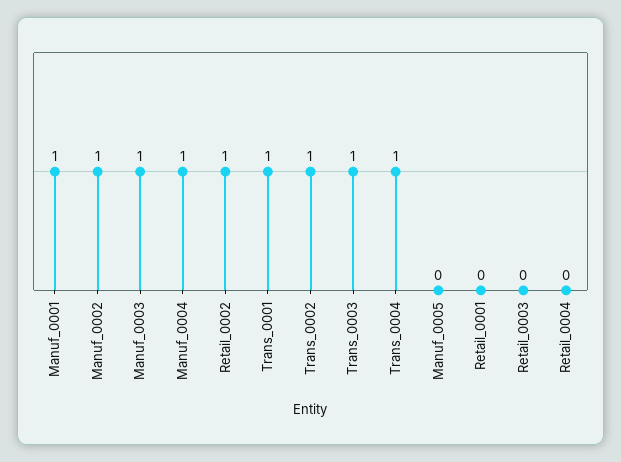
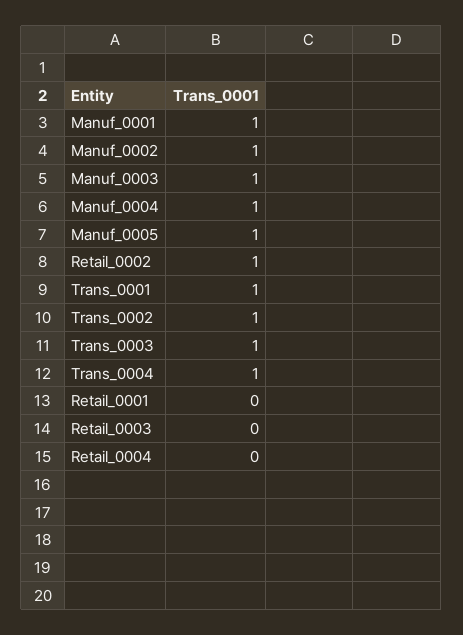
  {
    "Manuf_0001": 1,
    "Manuf_0002": 1,
    "Manuf_0003": 1,
    "Manuf_0004": 1,
    "Retail_0002": 1,
    "Trans_0001": 1,
    "Trans_0002": 1,
    "Trans_0003": 1,
    "Trans_0004": 1,
-   "Manuf_0005": 0,
+   "Manuf_0005": 1,
    "Retail_0001": 0,
    "Retail_0003": 0,
    "Retail_0004": 0
  }

